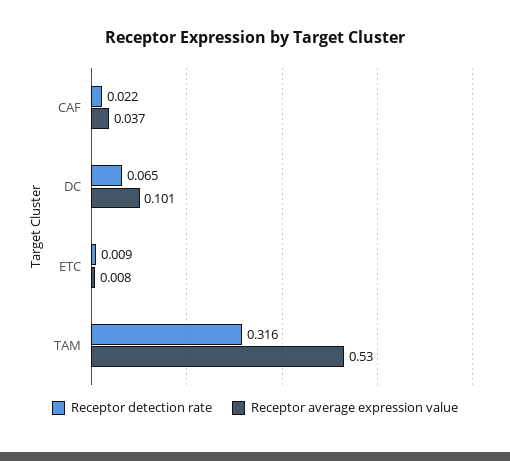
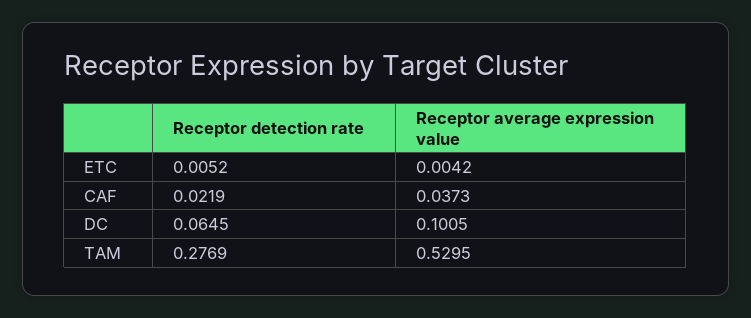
  {
    "Receptor detection rate": {
      "CAF": 0.0219,
      "DC": 0.0645,
-     "ETC": 0.009,
+     "ETC": 0.0052,
-     "TAM": 0.316
+     "TAM": 0.2769
    },
    "Receptor average expression value": {
      "CAF": 0.0373,
      "DC": 0.1005,
-     "ETC": 0.008,
+     "ETC": 0.0042,
      "TAM": 0.5295
    }
  }

